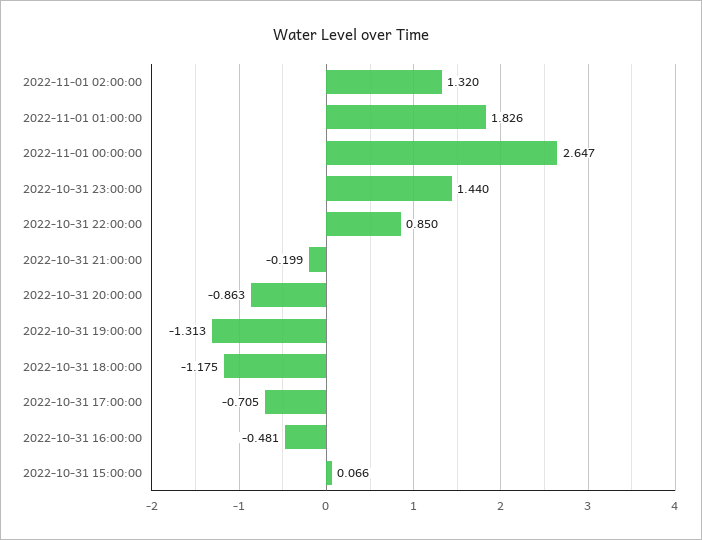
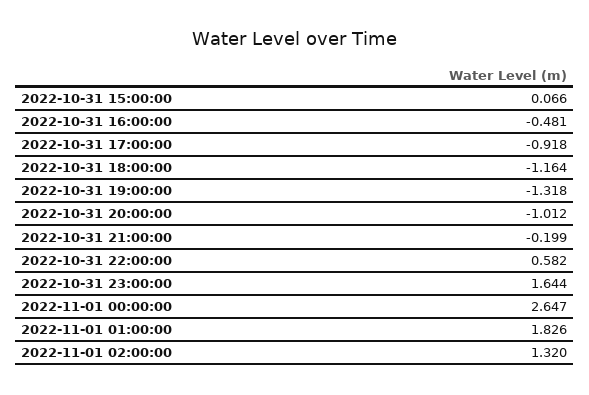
  {
    "2022-11-01 02:00:00": 1.32,
    "2022-11-01 01:00:00": 1.826,
    "2022-11-01 00:00:00": 2.647,
-   "2022-10-31 23:00:00": 1.44,
+   "2022-10-31 23:00:00": 1.644,
-   "2022-10-31 22:00:00": 0.85,
+   "2022-10-31 22:00:00": 0.582,
    "2022-10-31 21:00:00": -0.199,
-   "2022-10-31 20:00:00": -0.863,
+   "2022-10-31 20:00:00": -1.012,
-   "2022-10-31 19:00:00": -1.313,
+   "2022-10-31 19:00:00": -1.318,
-   "2022-10-31 18:00:00": -1.175,
+   "2022-10-31 18:00:00": -1.164,
-   "2022-10-31 17:00:00": -0.705,
+   "2022-10-31 17:00:00": -0.918,
    "2022-10-31 16:00:00": -0.481,
    "2022-10-31 15:00:00": 0.066
  }

